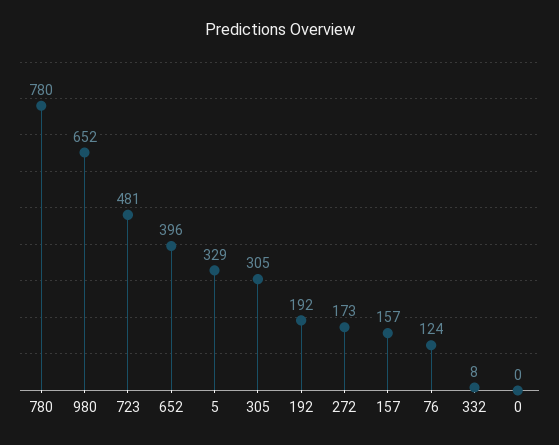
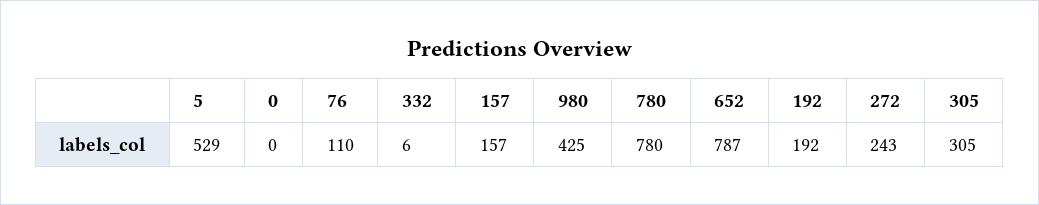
  {
    "780": 780,
-   "980": 652,
+   "980": 425,
-   "723": 481,
-   "652": 396,
+   "652": 787,
-   "5": 329,
+   "5": 529,
    "305": 305,
    "192": 192,
-   "272": 173,
+   "272": 243,
    "157": 157,
-   "76": 124,
+   "76": 110,
-   "332": 8,
+   "332": 6,
    "0": 0
  }

